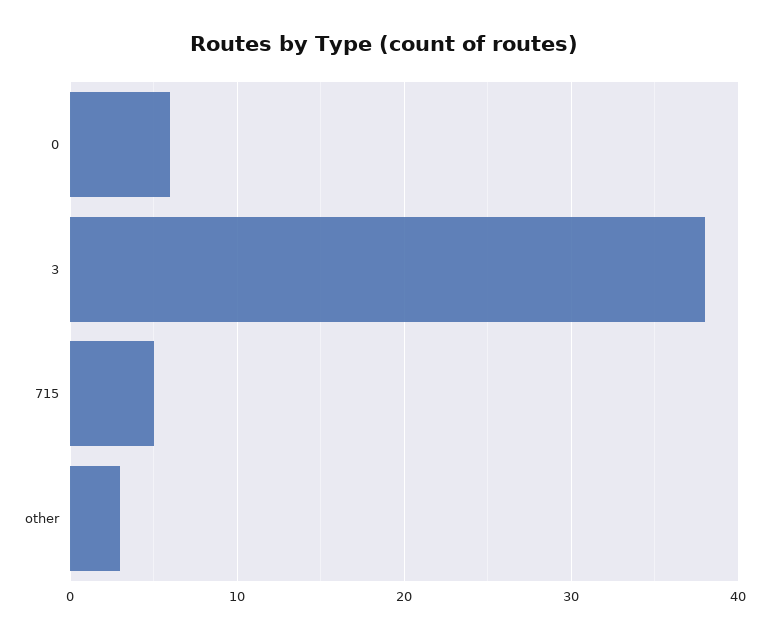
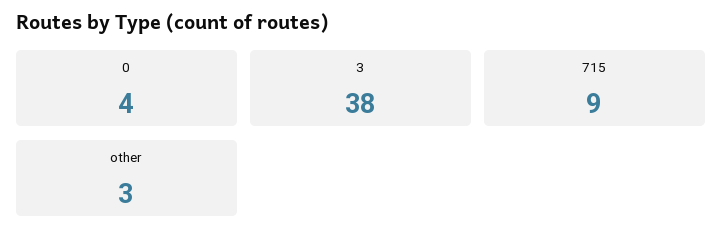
  {
-   "0": 6,
+   "0": 4,
    "3": 38,
-   "715": 5,
+   "715": 9,
    "other": 3
  }

